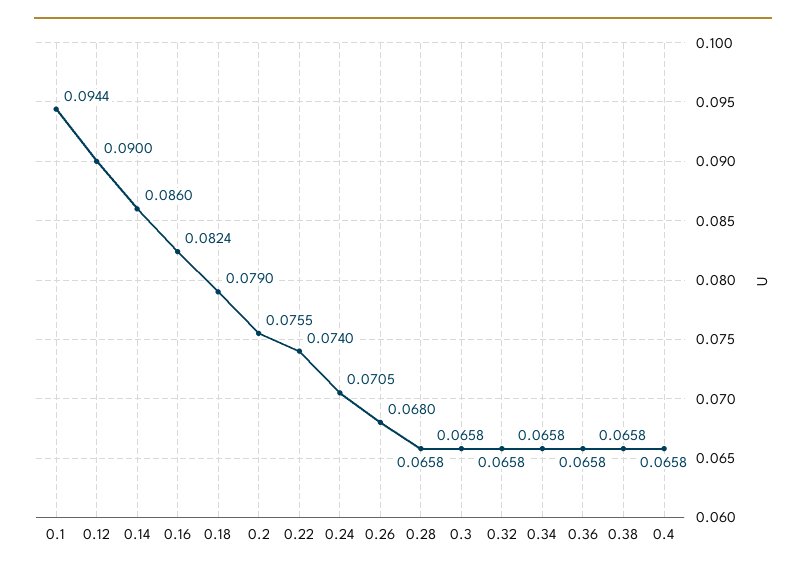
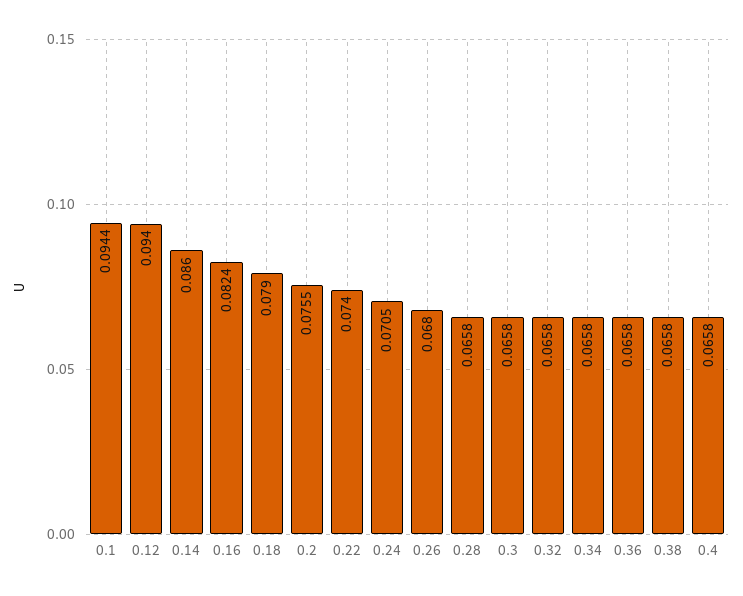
  {
    "0.1": 0.0944,
-   "0.12": 0.09,
+   "0.12": 0.094,
    "0.14": 0.086,
    "0.16": 0.0824,
    "0.18": 0.079,
    "0.2": 0.0755,
    "0.22": 0.074,
    "0.24": 0.0705,
    "0.26": 0.068,
    "0.28": 0.0658,
    "0.3": 0.0658,
    "0.32": 0.0658,
    "0.34": 0.0658,
    "0.36": 0.0658,
    "0.38": 0.0658,
    "0.4": 0.0658
  }

